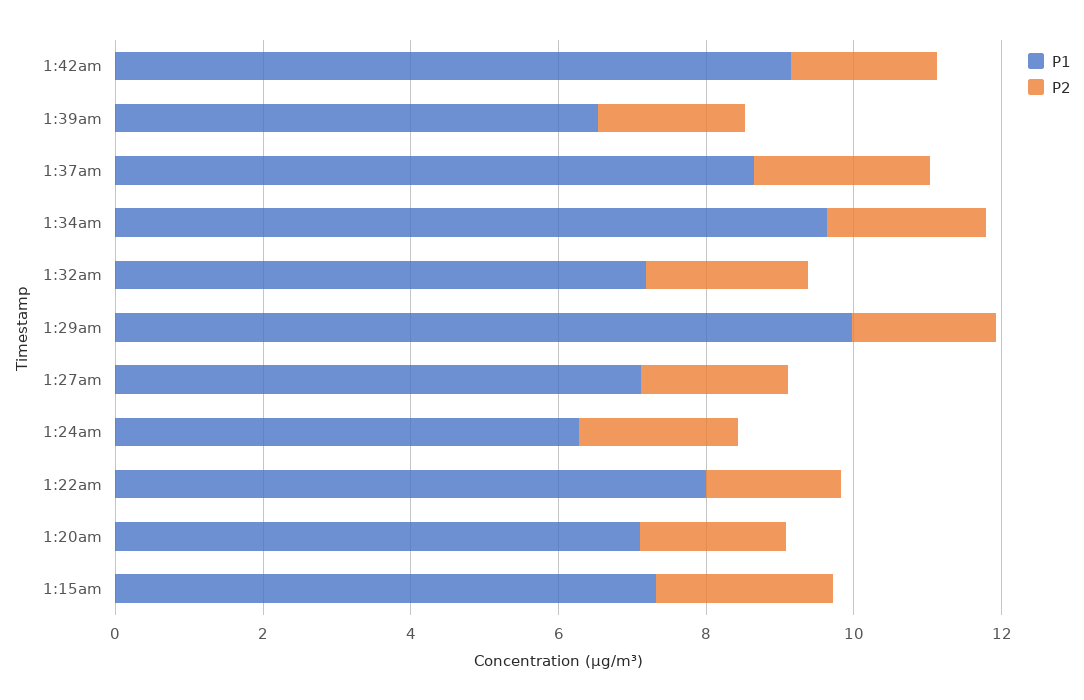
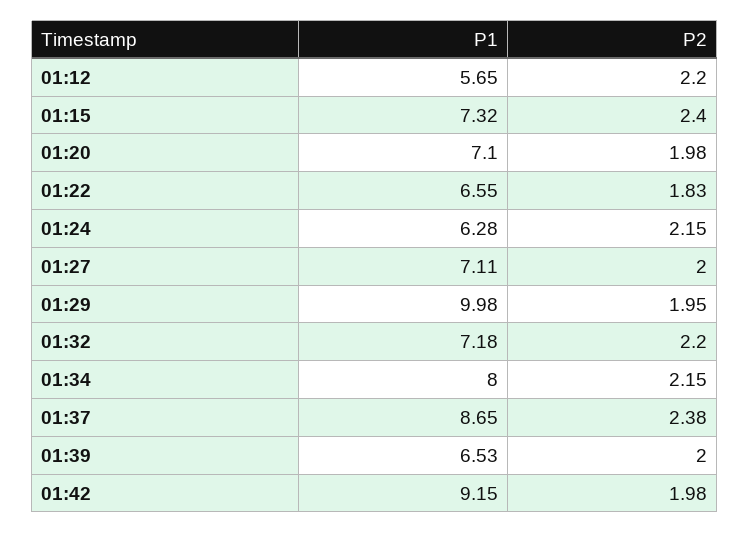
  {
    "P1": {
      "1:42am": 9.15,
      "1:39am": 6.53,
      "1:37am": 8.65,
-     "1:34am": 9.5,
+     "1:34am": 8,
      "1:32am": 7.18,
      "1:29am": 9.98,
      "1:27am": 7.11,
      "1:24am": 6.28,
-     "1:22am": 8,
+     "1:22am": 6.55,
      "1:20am": 7.1,
-     "1:15am": 7.32
+     "1:15am": 7.32,
+     "01:12": 5.65
    },
    "P2": {
      "1:42am": 1.98,
      "1:39am": 2,
      "1:37am": 2.38,
      "1:34am": 2.15,
      "1:32am": 2.2,
      "1:29am": 1.95,
      "1:27am": 2,
      "1:24am": 2.15,
      "1:22am": 1.83,
      "1:20am": 1.98,
-     "1:15am": 2.4
+     "1:15am": 2.4,
+     "01:12": 2.2
    }
  }

